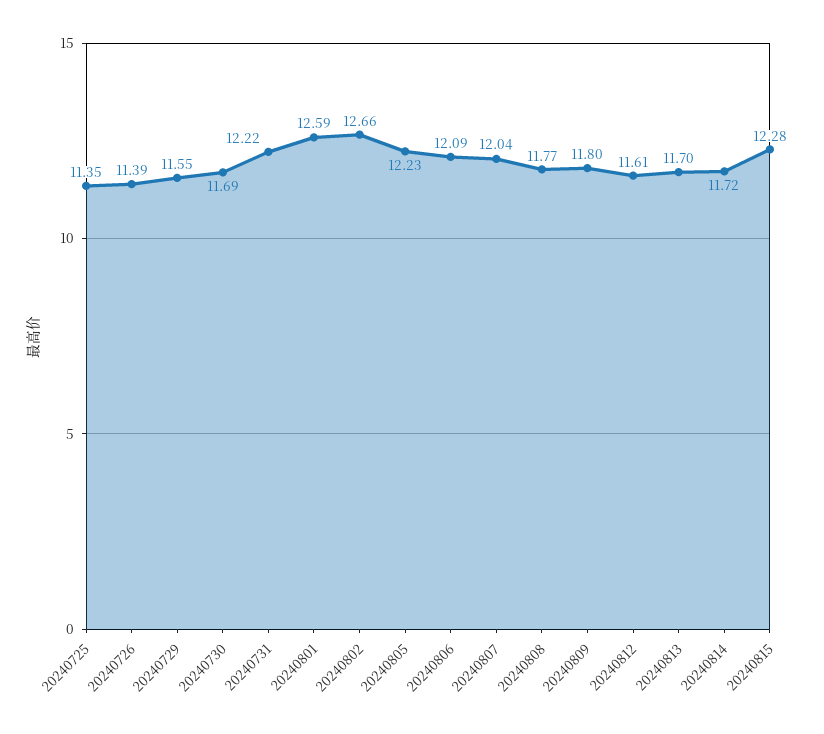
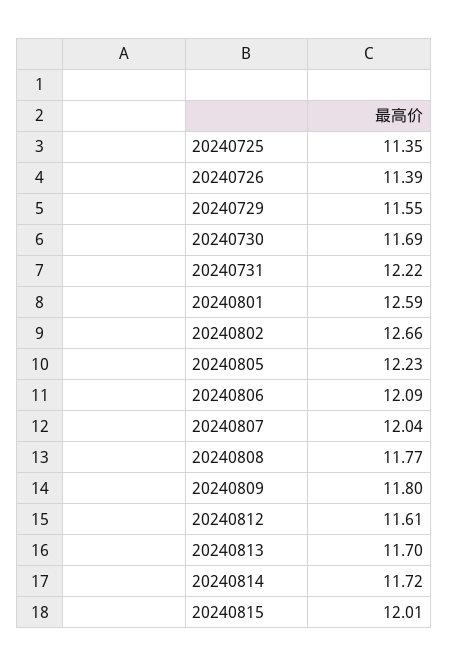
  {
    "20240725": 11.35,
    "20240726": 11.39,
    "20240729": 11.55,
    "20240730": 11.69,
    "20240731": 12.22,
    "20240801": 12.59,
    "20240802": 12.66,
    "20240805": 12.23,
    "20240806": 12.09,
    "20240807": 12.04,
    "20240808": 11.77,
    "20240809": 11.8,
    "20240812": 11.61,
    "20240813": 11.7,
    "20240814": 11.72,
-   "20240815": 12.28
+   "20240815": 12.01
  }

